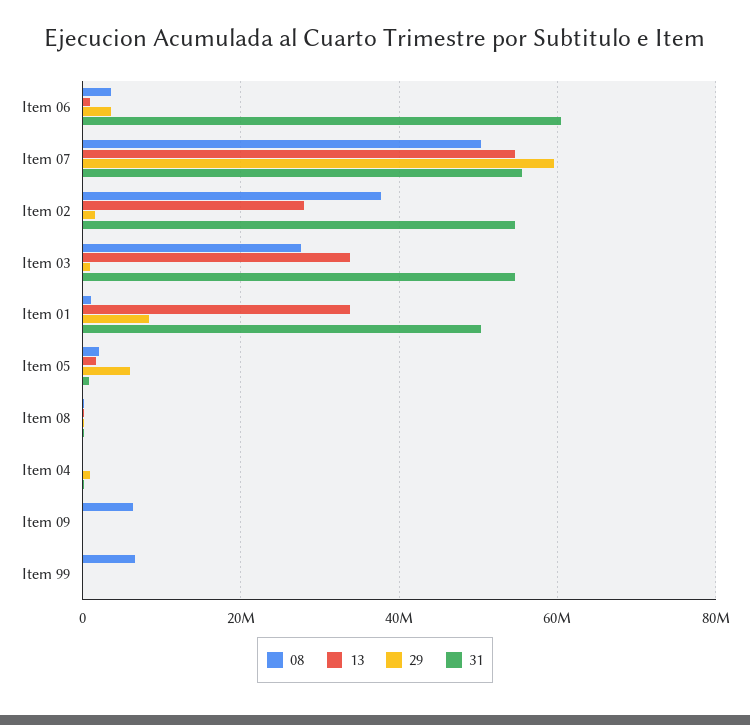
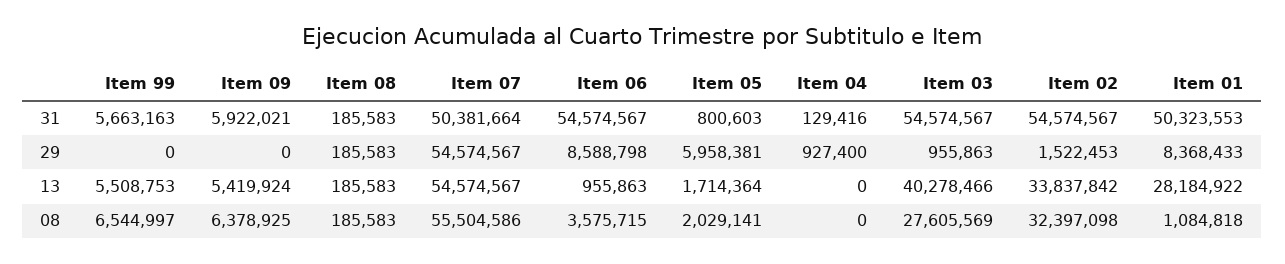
  {
    "08": {
      "Item 06": 3575715,
-     "Item 07": 50000000,
+     "Item 07": 55504586,
-     "Item 02": 38000000,
+     "Item 02": 32397098,
      "Item 03": 27605569,
      "Item 01": 1084818,
      "Item 05": 2029141,
      "Item 08": 185583,
      "Item 04": 0,
      "Item 09": 6378925,
      "Item 99": 6544997
    },
    "13": {
      "Item 06": 955863,
      "Item 07": 54574567,
-     "Item 02": 28000000,
+     "Item 02": 33837842,
-     "Item 03": 34000000,
+     "Item 03": 40278466,
-     "Item 01": 34000000,
+     "Item 01": 28184922,
      "Item 05": 1714364,
      "Item 08": 185583,
      "Item 04": 0,
-     "Item 09": 0,
+     "Item 09": 5419924,
-     "Item 99": 0
+     "Item 99": 5508753
    },
    "29": {
-     "Item 06": 4000000,
+     "Item 06": 8588798,
-     "Item 07": 60000000,
+     "Item 07": 54574567,
      "Item 02": 1522453,
      "Item 03": 955863,
      "Item 01": 8368433,
      "Item 05": 5958381,
      "Item 08": 185583,
      "Item 04": 927400,
      "Item 09": 0,
      "Item 99": 0
    },
    "31": {
-     "Item 06": 60000000,
+     "Item 06": 54574567,
-     "Item 07": 56000000,
+     "Item 07": 50381664,
      "Item 02": 54574567,
      "Item 03": 54574567,
      "Item 01": 50323553,
      "Item 05": 800603,
      "Item 08": 185583,
      "Item 04": 129416,
-     "Item 09": 0,
+     "Item 09": 5922021,
-     "Item 99": 0
+     "Item 99": 5663163
    }
  }

